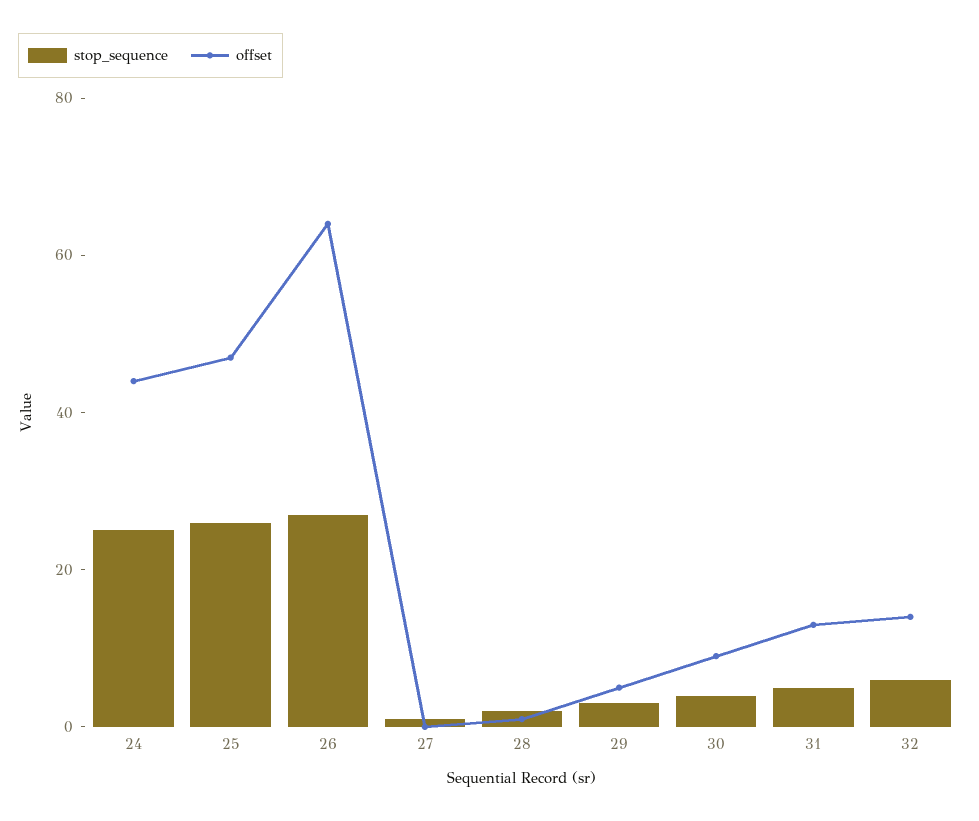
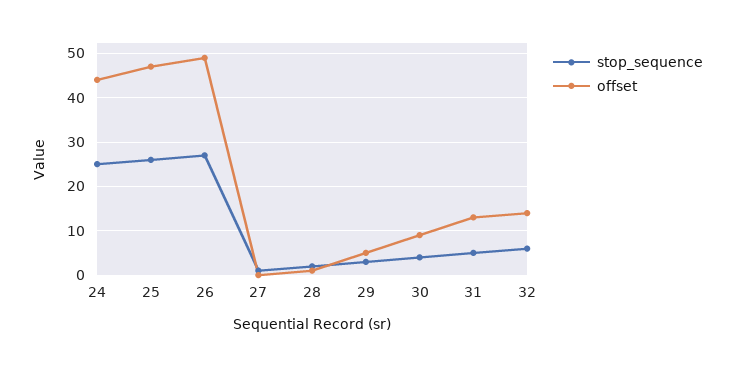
  {
    "stop_sequence": {
      "24": 25,
      "25": 25,
      "26": 25,
      "27": 0,
      "28": 0,
      "29": 5,
      "30": 5,
      "31": 5,
      "32": 5
    },
    "offset": {
      "24": 45,
      "25": 45,
-     "26": 65,
+     "26": 50,
      "27": 0,
      "28": 0,
      "29": 5,
      "30": 10,
      "31": 15,
      "32": 15
    }
  }

